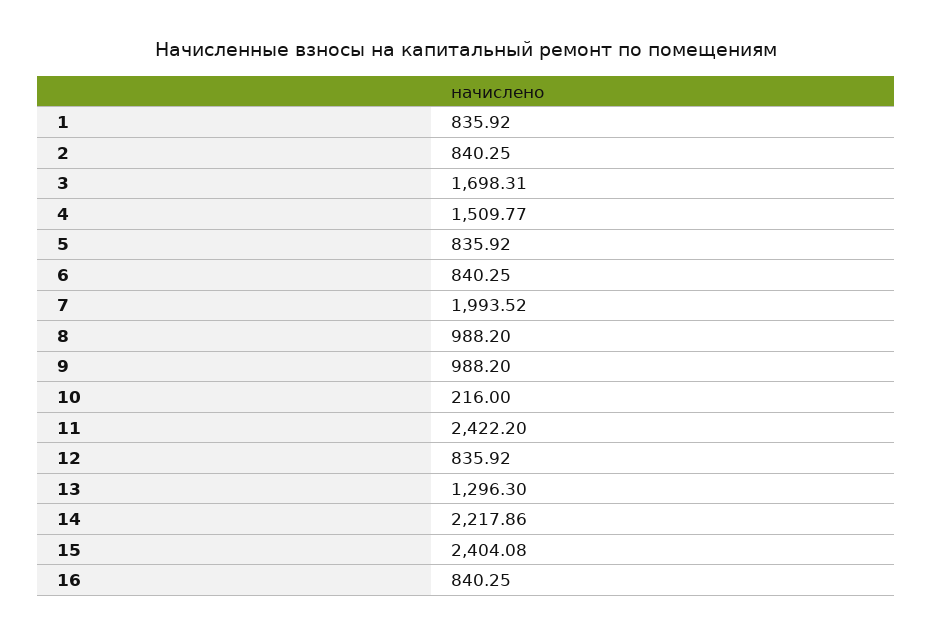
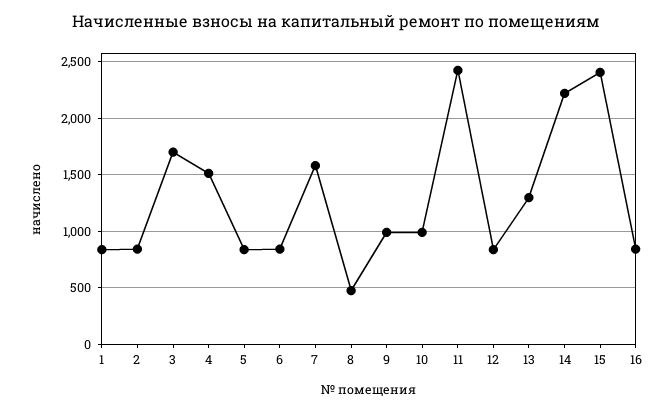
  {
    "1": 835.92,
    "2": 840.25,
    "3": 1698.31,
    "4": 1509.77,
    "5": 835.92,
    "6": 840.25,
-   "7": 1993.52,
+   "7": 1600,
-   "8": 988.2,
+   "8": 500,
    "9": 988.2,
-   "10": 216,
+   "10": 1000,
    "11": 2422.2,
    "12": 835.92,
    "13": 1296.3,
    "14": 2217.86,
    "15": 2404.08,
    "16": 840.25
  }

